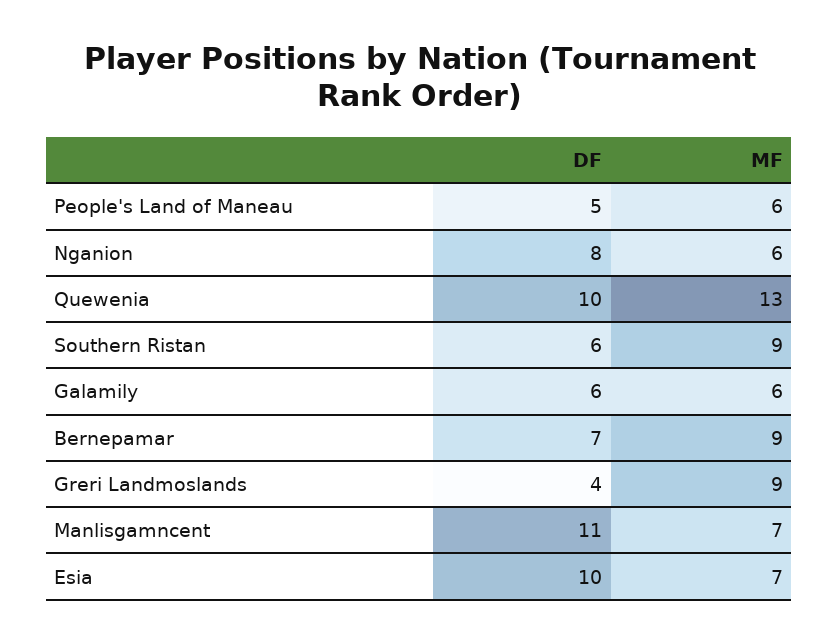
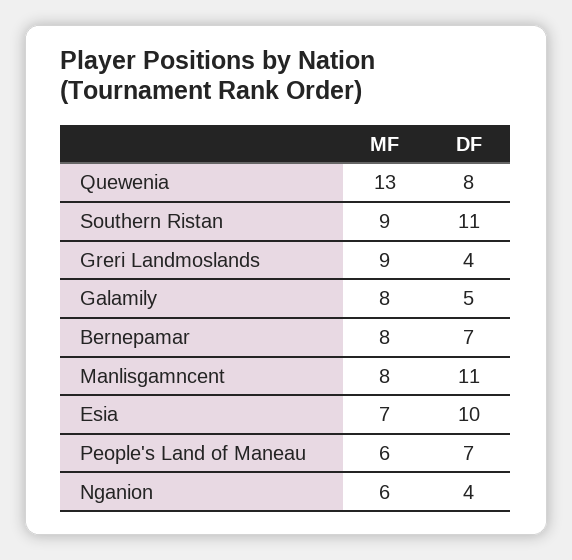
  {
    "DF": {
-     "People's Land of Maneau": 5,
+     "People's Land of Maneau": 7,
-     "Nganion": 8,
+     "Nganion": 4,
-     "Quewenia": 10,
+     "Quewenia": 8,
-     "Southern Ristan": 6,
+     "Southern Ristan": 11,
-     "Galamily": 6,
+     "Galamily": 5,
      "Bernepamar": 7,
      "Greri Landmoslands": 4,
      "Manlisgamncent": 11,
      "Esia": 10
    },
    "MF": {
      "People's Land of Maneau": 6,
      "Nganion": 6,
      "Quewenia": 13,
      "Southern Ristan": 9,
-     "Galamily": 6,
+     "Galamily": 8,
-     "Bernepamar": 9,
+     "Bernepamar": 8,
      "Greri Landmoslands": 9,
-     "Manlisgamncent": 7,
+     "Manlisgamncent": 8,
      "Esia": 7
    }
  }

